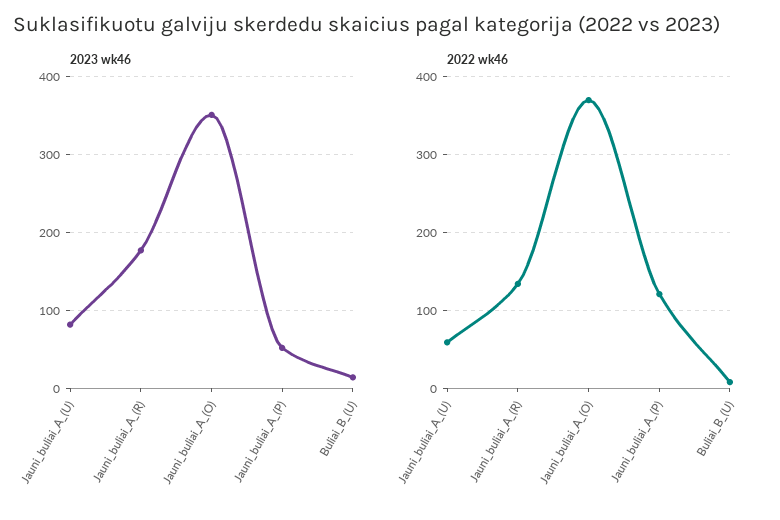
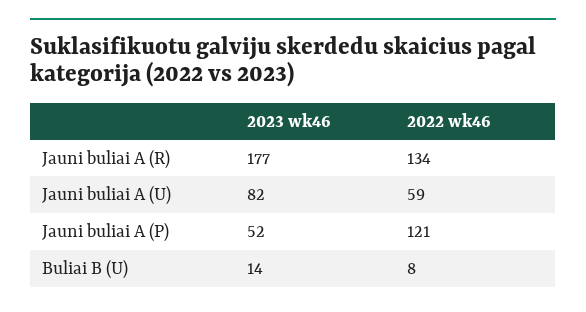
  {
    "2023 wk46": {
      "Jauni_buliai_A_(U)": 82,
      "Jauni_buliai_A_(R)": 177,
-     "Jauni_buliai_A_(O)": 350,
      "Jauni_buliai_A_(P)": 52,
      "Buliai_B_(U)": 14
    },
    "2022 wk46": {
      "Jauni_buliai_A_(U)": 59,
      "Jauni_buliai_A_(R)": 134,
-     "Jauni_buliai_A_(O)": 370,
      "Jauni_buliai_A_(P)": 121,
      "Buliai_B_(U)": 8
    }
  }

